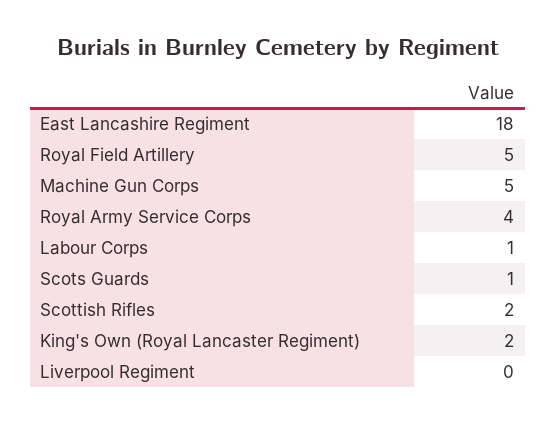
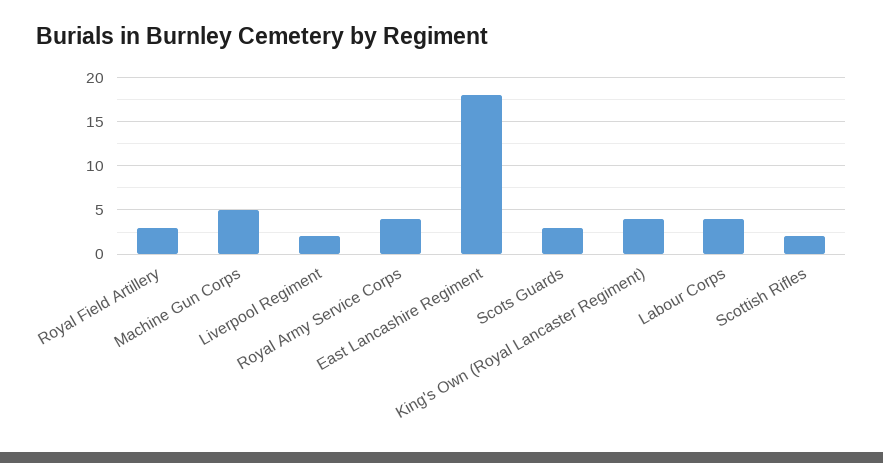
  {
    "East Lancashire Regiment": 18,
-   "Royal Field Artillery": 5,
+   "Royal Field Artillery": 3,
    "Machine Gun Corps": 5,
    "Royal Army Service Corps": 4,
-   "Labour Corps": 1,
+   "Labour Corps": 4,
-   "Scots Guards": 1,
+   "Scots Guards": 3,
    "Scottish Rifles": 2,
-   "King's Own (Royal Lancaster Regiment)": 2,
+   "King's Own (Royal Lancaster Regiment)": 4,
-   "Liverpool Regiment": 0
+   "Liverpool Regiment": 2
  }

